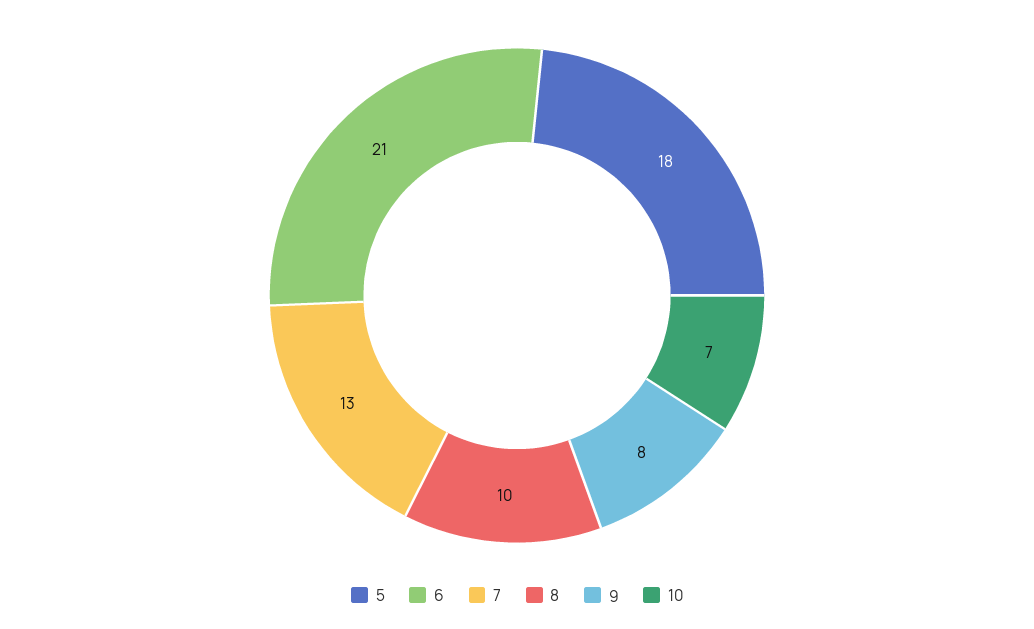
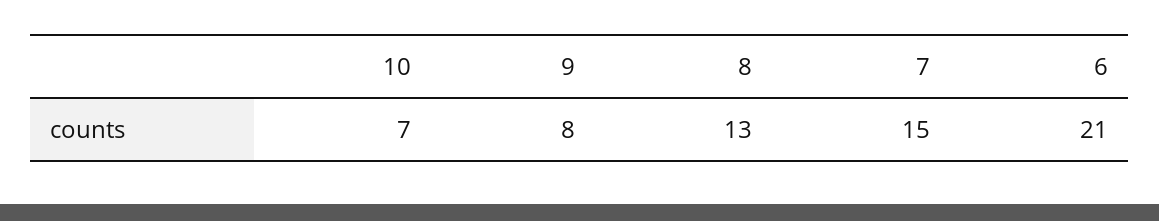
  {
-   "5": 18,
    "6": 21,
-   "7": 13,
+   "7": 15,
-   "8": 10,
+   "8": 13,
    "9": 8,
    "10": 7
  }

